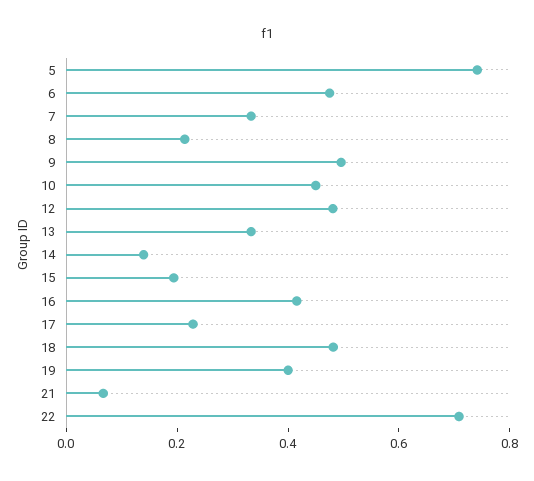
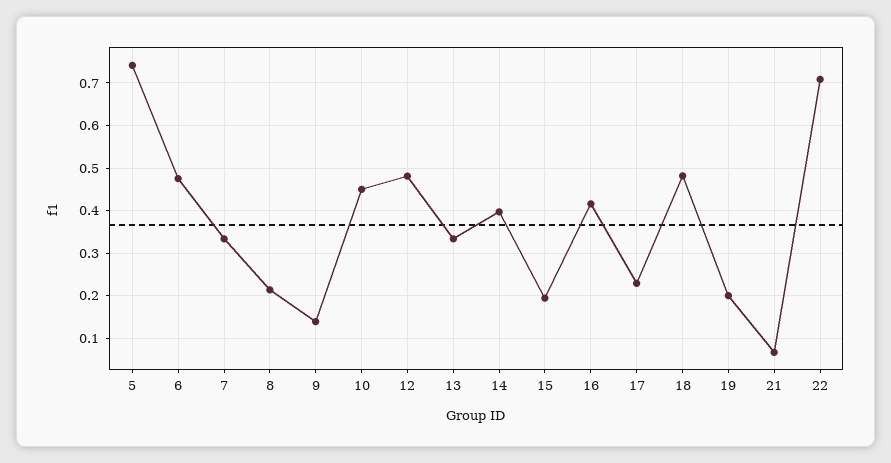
  {
    "5": 0.74,
    "6": 0.48,
    "7": 0.34,
    "8": 0.22,
-   "9": 0.5,
+   "9": 0.14,
    "10": 0.46,
    "12": 0.48,
    "13": 0.34,
-   "14": 0.15,
+   "14": 0.4,
    "15": 0.2,
    "16": 0.42,
    "17": 0.22,
    "18": 0.48,
-   "19": 0.4,
+   "19": 0.2,
    "21": 0.06,
    "22": 0.7
  }

